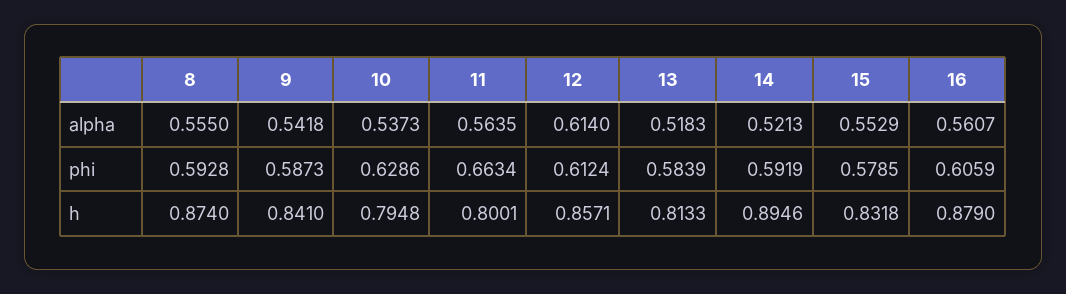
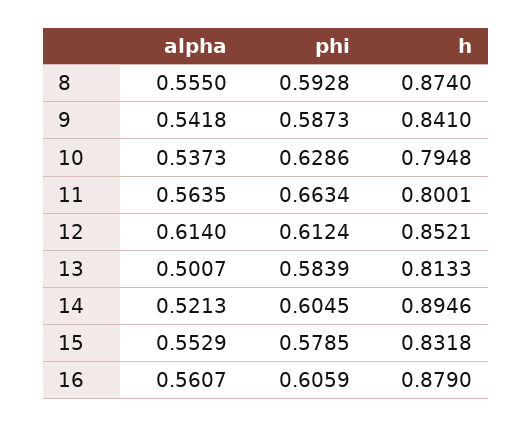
  {
    "8": {
      "alpha": 0.555,
      "phi": 0.5928,
      "h": 0.874
    },
    "9": {
      "alpha": 0.5418,
      "phi": 0.5873,
      "h": 0.841
    },
    "10": {
      "alpha": 0.5373,
      "phi": 0.6286,
      "h": 0.7948
    },
    "11": {
      "alpha": 0.5635,
      "phi": 0.6634,
      "h": 0.8001
    },
    "12": {
      "alpha": 0.614,
      "phi": 0.6124,
-     "h": 0.8571
+     "h": 0.8521
    },
    "13": {
-     "alpha": 0.5183,
+     "alpha": 0.5007,
      "phi": 0.5839,
      "h": 0.8133
    },
    "14": {
      "alpha": 0.5213,
-     "phi": 0.5919,
+     "phi": 0.6045,
      "h": 0.8946
    },
    "15": {
      "alpha": 0.5529,
      "phi": 0.5785,
      "h": 0.8318
    },
    "16": {
      "alpha": 0.5607,
      "phi": 0.6059,
      "h": 0.879
    }
  }

